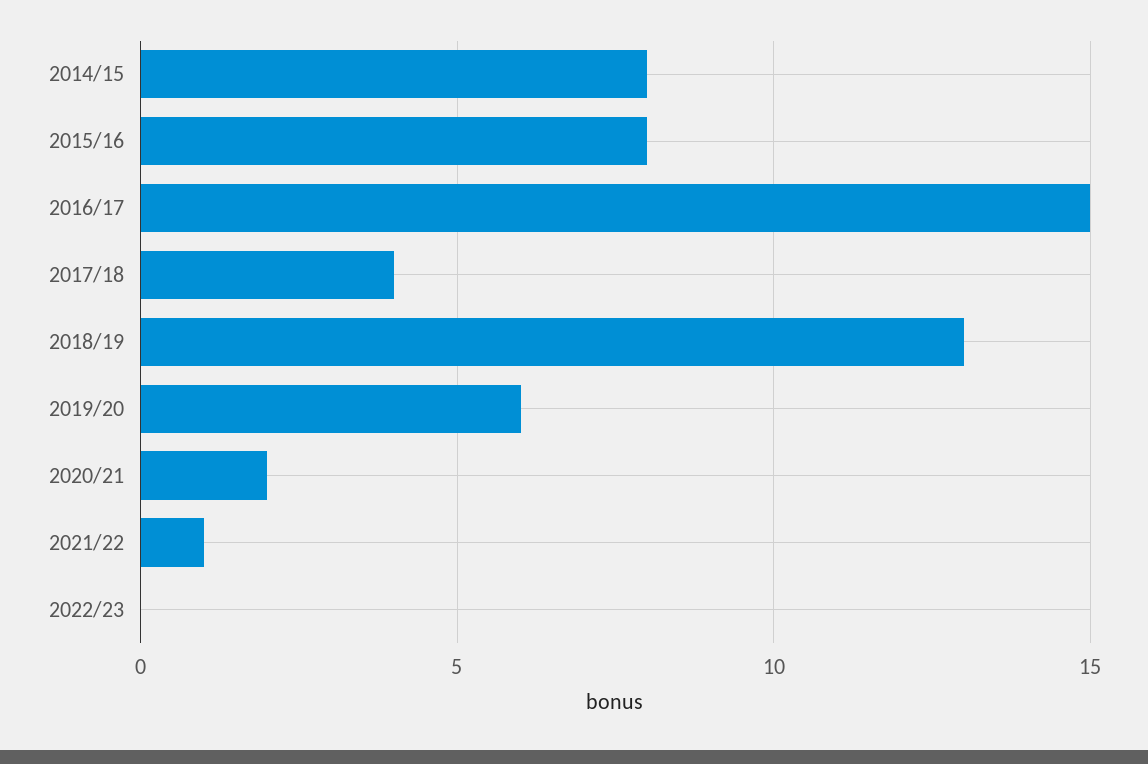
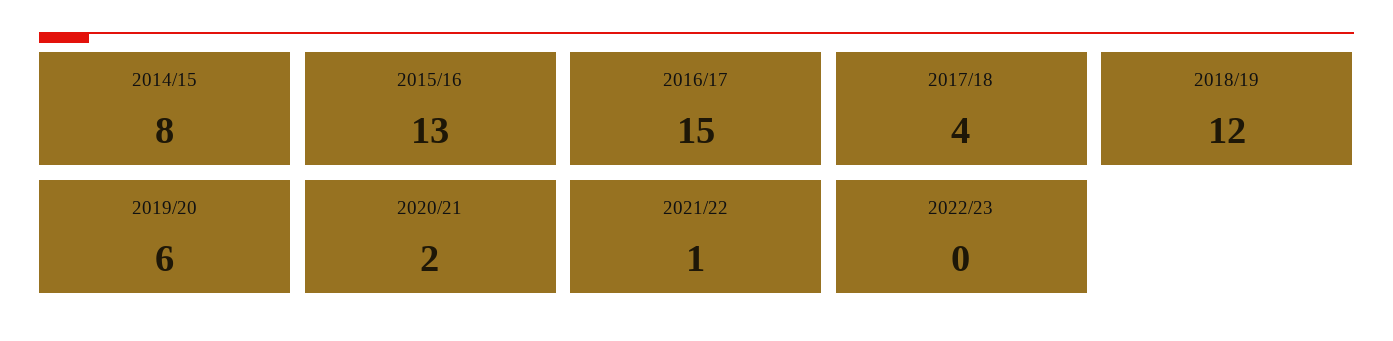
  {
    "2014/15": 8,
-   "2015/16": 8,
+   "2015/16": 13,
    "2016/17": 15,
    "2017/18": 4,
-   "2018/19": 13,
+   "2018/19": 12,
    "2019/20": 6,
    "2020/21": 2,
    "2021/22": 1,
    "2022/23": 0
  }

